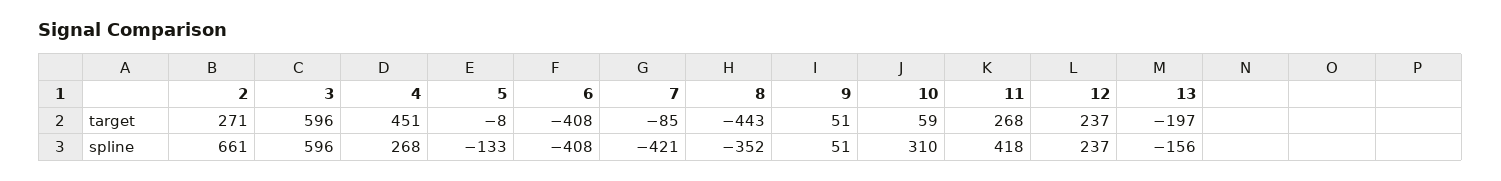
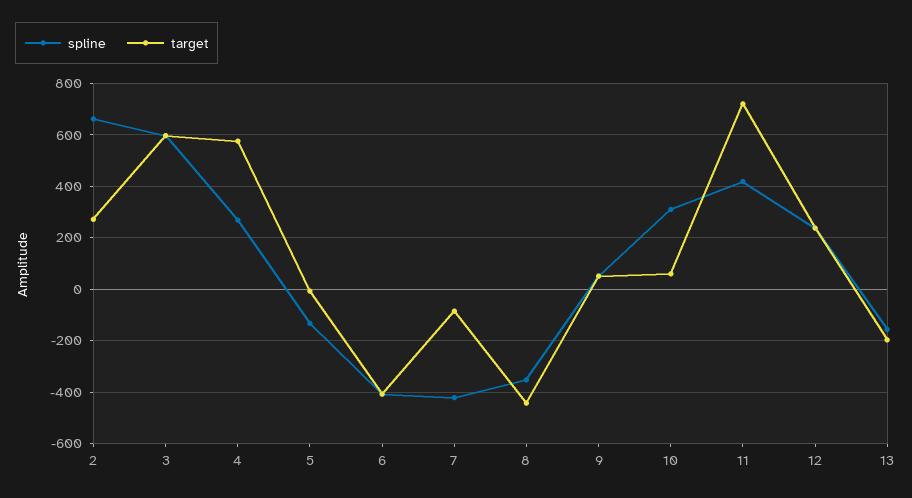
  {
    "target": {
      "2": 271,
      "3": 596,
-     "4": 451,
+     "4": 575,
      "5": -8,
      "6": -408,
      "7": -85,
      "8": -443,
      "9": 51,
      "10": 59,
-     "11": 268,
+     "11": 725,
      "12": 237,
      "13": -197
    },
    "spline": {
      "2": 661,
      "3": 596,
      "4": 268,
      "5": -133,
      "6": -408,
      "7": -421,
      "8": -352,
      "9": 51,
      "10": 310,
      "11": 418,
      "12": 237,
      "13": -156
    }
  }

